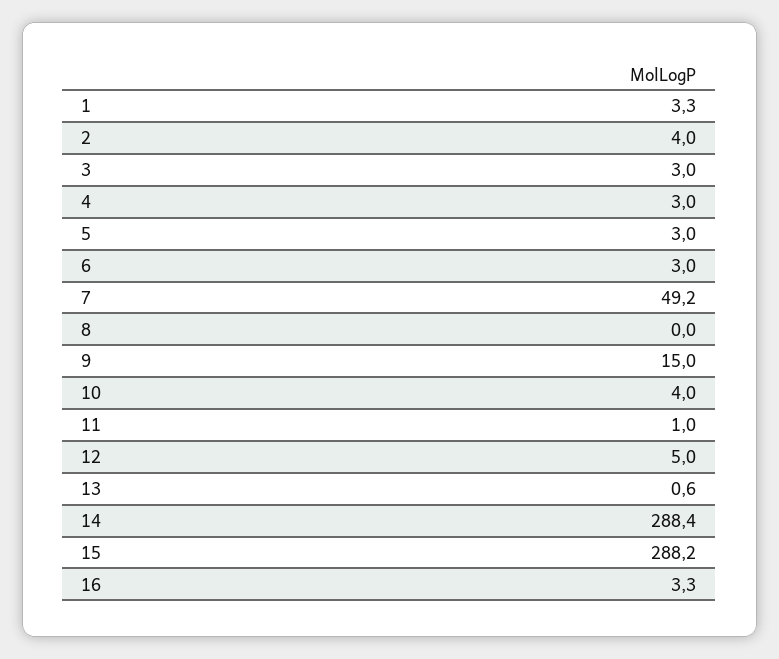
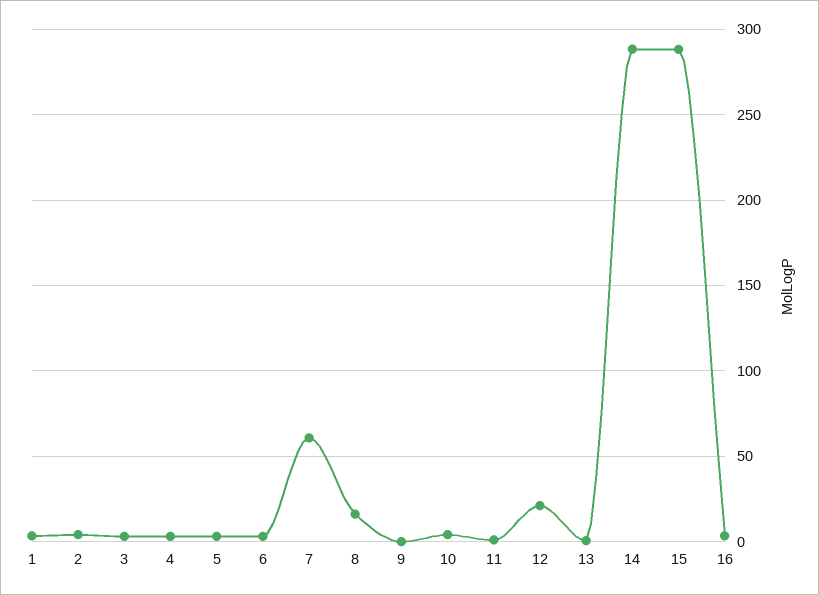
  {
    "1": 3.3,
    "2": 4,
    "3": 3,
    "4": 3,
    "5": 3,
    "6": 3,
-   "7": 49.2,
+   "7": 60,
-   "8": 0,
+   "8": 15,
-   "9": 15,
+   "9": 0,
    "10": 4,
    "11": 1,
-   "12": 5,
+   "12": 20,
    "13": 0.6,
    "14": 288.4,
    "15": 288.2,
    "16": 3.3
  }

